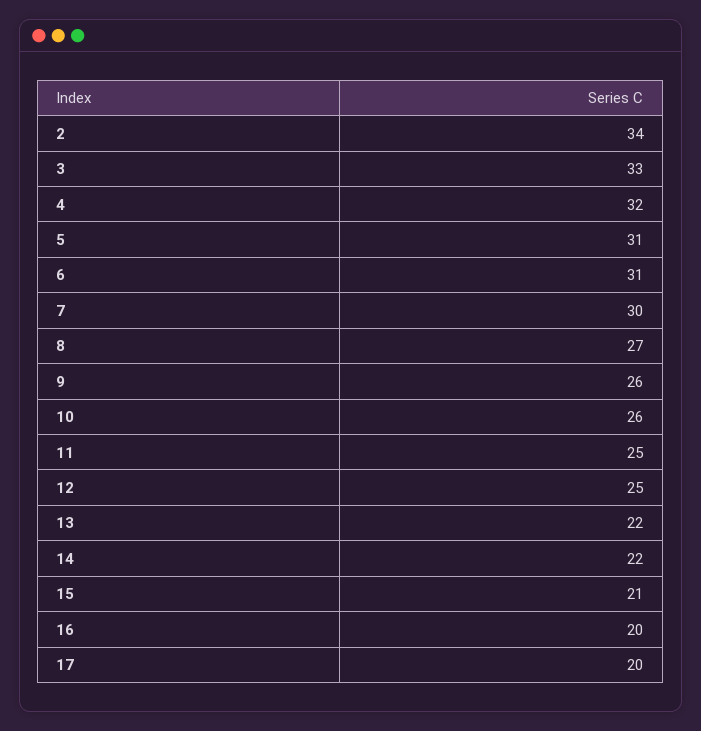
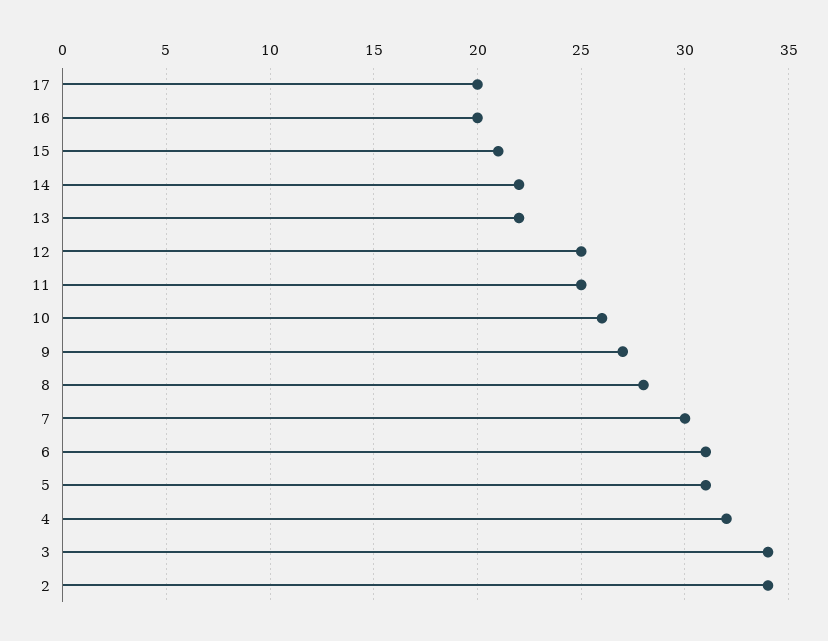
  {
    "2": 34,
-   "3": 33,
+   "3": 34,
    "4": 32,
    "5": 31,
    "6": 31,
    "7": 30,
-   "8": 27,
+   "8": 28,
-   "9": 26,
+   "9": 27,
    "10": 26,
    "11": 25,
    "12": 25,
    "13": 22,
    "14": 22,
    "15": 21,
    "16": 20,
    "17": 20
  }

